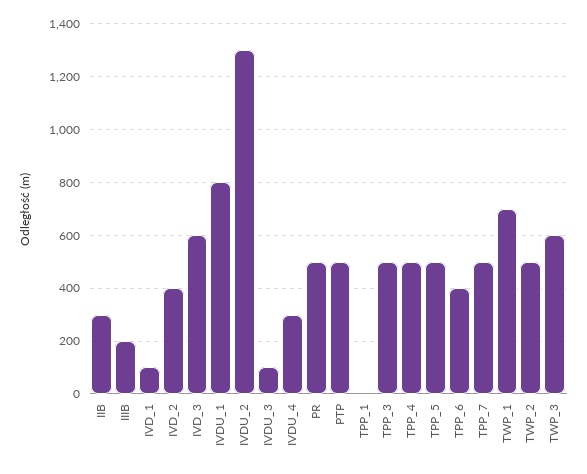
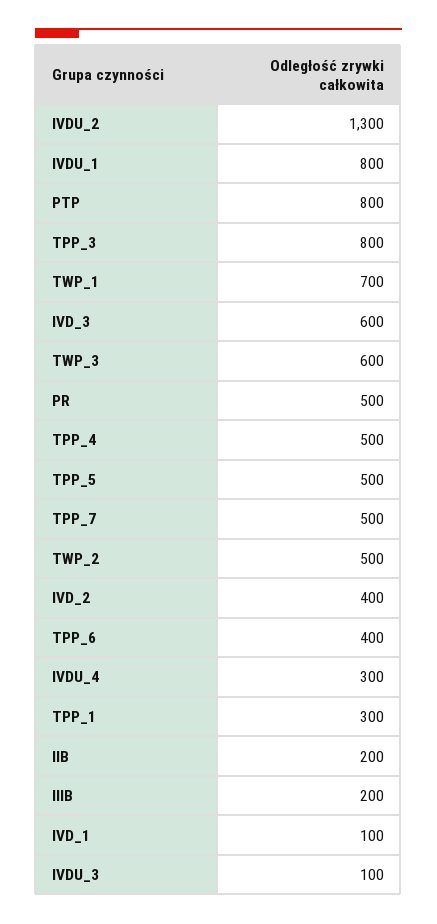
  {
-   "IIB": 300,
+   "IIB": 200,
    "IIIB": 200,
    "IVD_1": 100,
    "IVD_2": 400,
    "IVD_3": 600,
    "IVDU_1": 800,
    "IVDU_2": 1300,
    "IVDU_3": 100,
    "IVDU_4": 300,
    "PR": 500,
-   "PTP": 500,
+   "PTP": 800,
-   "TPP_1": 0,
+   "TPP_1": 300,
-   "TPP_3": 500,
+   "TPP_3": 800,
    "TPP_4": 500,
    "TPP_5": 500,
    "TPP_6": 400,
    "TPP_7": 500,
    "TWP_1": 700,
    "TWP_2": 500,
    "TWP_3": 600
  }

